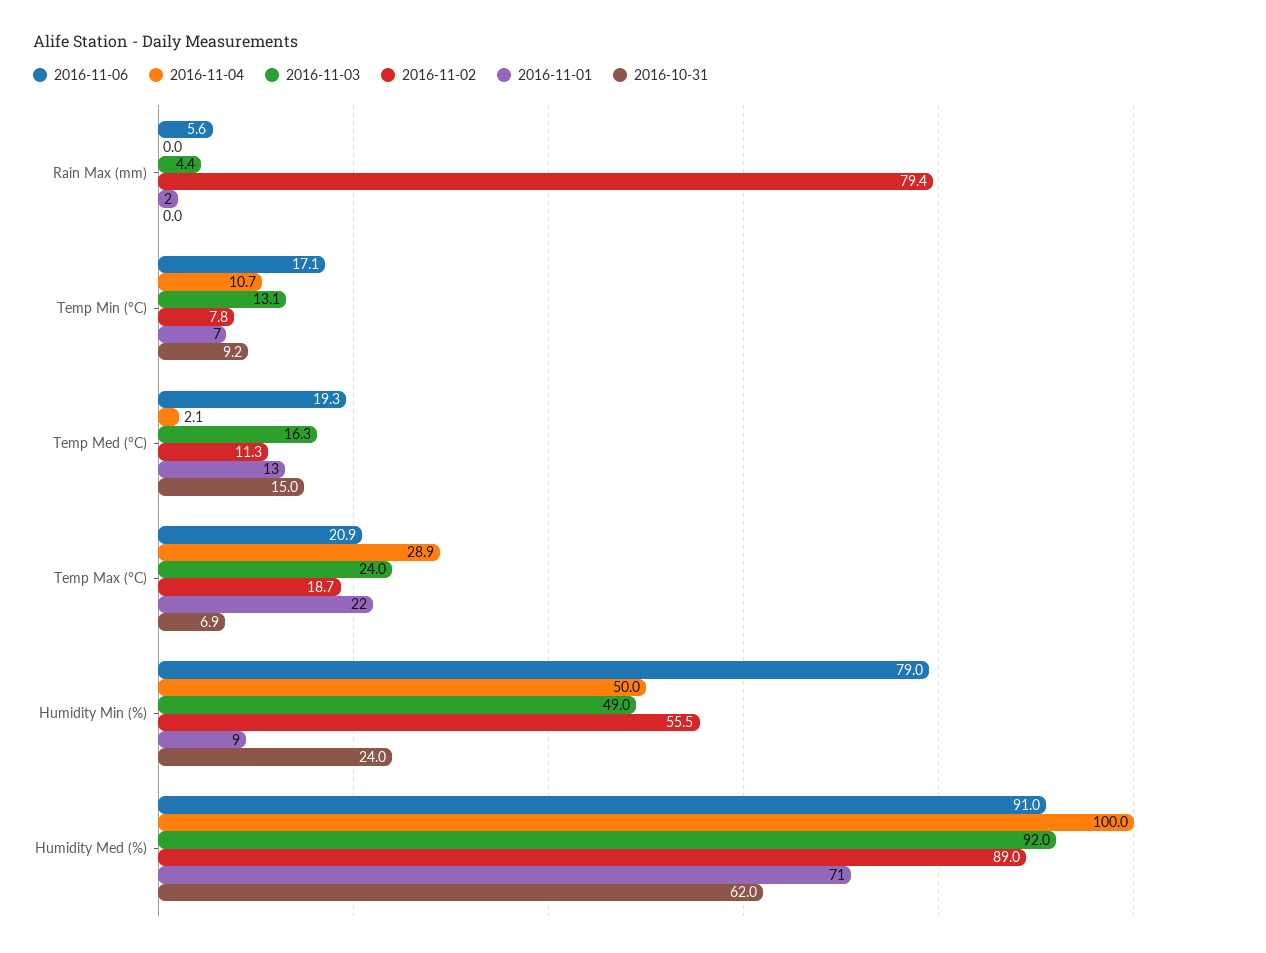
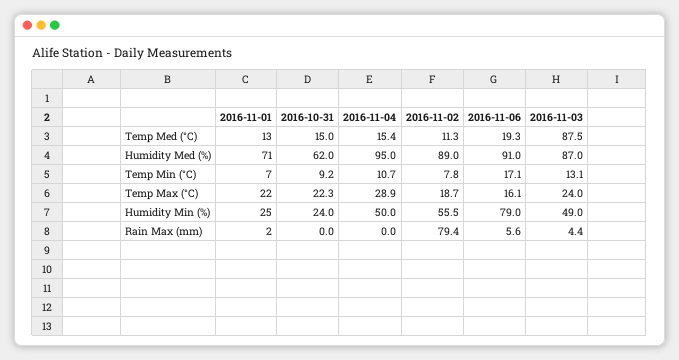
  {
    "2016-11-06": {
      "Rain Max (mm)": 5.6,
      "Temp Min (°C)": 17.1,
      "Temp Med (°C)": 19.3,
-     "Temp Max (°C)": 20.9,
+     "Temp Max (°C)": 16.1,
      "Humidity Min (%)": 79,
      "Humidity Med (%)": 91
    },
    "2016-11-04": {
      "Rain Max (mm)": 0,
      "Temp Min (°C)": 10.7,
-     "Temp Med (°C)": 2.1,
+     "Temp Med (°C)": 15.4,
      "Temp Max (°C)": 28.9,
      "Humidity Min (%)": 50,
-     "Humidity Med (%)": 100
+     "Humidity Med (%)": 95
    },
    "2016-11-03": {
      "Rain Max (mm)": 4.4,
      "Temp Min (°C)": 13.1,
-     "Temp Med (°C)": 16.3,
+     "Temp Med (°C)": 87.5,
      "Temp Max (°C)": 24,
      "Humidity Min (%)": 49,
-     "Humidity Med (%)": 92
+     "Humidity Med (%)": 87
    },
    "2016-11-02": {
      "Rain Max (mm)": 79.4,
      "Temp Min (°C)": 7.8,
      "Temp Med (°C)": 11.3,
      "Temp Max (°C)": 18.7,
      "Humidity Min (%)": 55.5,
      "Humidity Med (%)": 89
    },
    "2016-11-01": {
      "Rain Max (mm)": 2,
      "Temp Min (°C)": 7,
      "Temp Med (°C)": 13,
      "Temp Max (°C)": 22,
-     "Humidity Min (%)": 9,
+     "Humidity Min (%)": 25,
      "Humidity Med (%)": 71
    },
    "2016-10-31": {
      "Rain Max (mm)": 0,
      "Temp Min (°C)": 9.2,
      "Temp Med (°C)": 15,
-     "Temp Max (°C)": 6.9,
+     "Temp Max (°C)": 22.3,
      "Humidity Min (%)": 24,
      "Humidity Med (%)": 62
    }
  }

